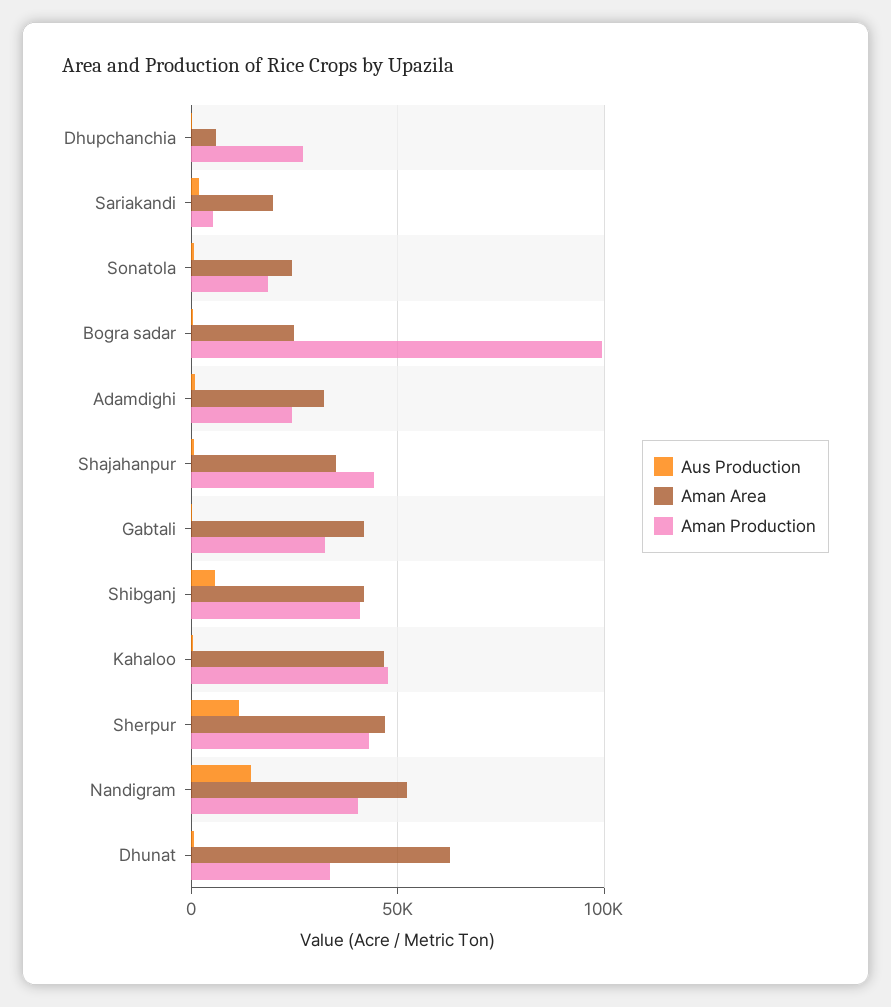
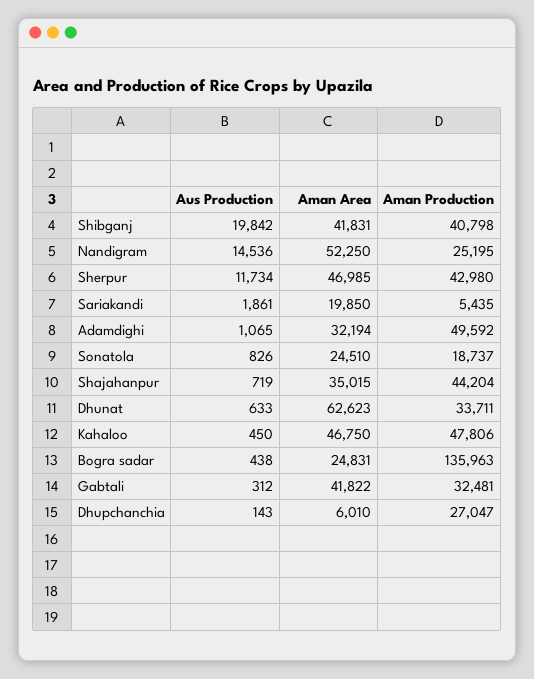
  {
    "Aus Production": {
      "Dhupchanchia": 143,
      "Sariakandi": 1861,
      "Sonatola": 826,
      "Bogra sadar": 438,
      "Adamdighi": 1065,
      "Shajahanpur": 719,
      "Gabtali": 312,
-     "Shibganj": 5000,
+     "Shibganj": 19842,
      "Kahaloo": 450,
      "Sherpur": 11734,
      "Nandigram": 14536,
      "Dhunat": 633
    },
    "Aman Area": {
      "Dhupchanchia": 6010,
      "Sariakandi": 19850,
      "Sonatola": 24510,
      "Bogra sadar": 24831,
      "Adamdighi": 32194,
      "Shajahanpur": 35015,
      "Gabtali": 41822,
      "Shibganj": 41831,
      "Kahaloo": 46750,
      "Sherpur": 46985,
      "Nandigram": 52250,
      "Dhunat": 62623
    },
    "Aman Production": {
      "Dhupchanchia": 27047,
      "Sariakandi": 5435,
      "Sonatola": 18737,
-     "Bogra sadar": 100000,
+     "Bogra sadar": 135963,
-     "Adamdighi": 25000,
+     "Adamdighi": 49592,
      "Shajahanpur": 44204,
      "Gabtali": 32481,
      "Shibganj": 40798,
      "Kahaloo": 47806,
      "Sherpur": 42980,
-     "Nandigram": 40000,
+     "Nandigram": 25195,
      "Dhunat": 33711
    }
  }

